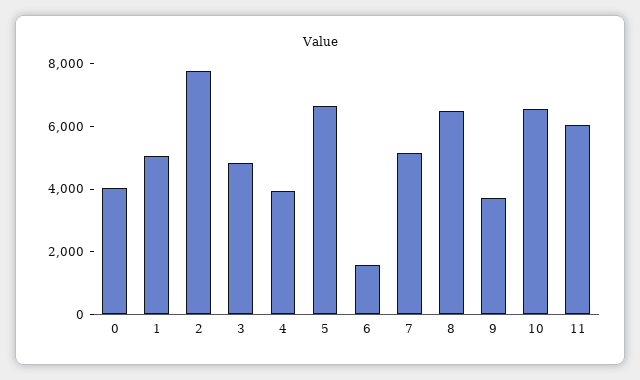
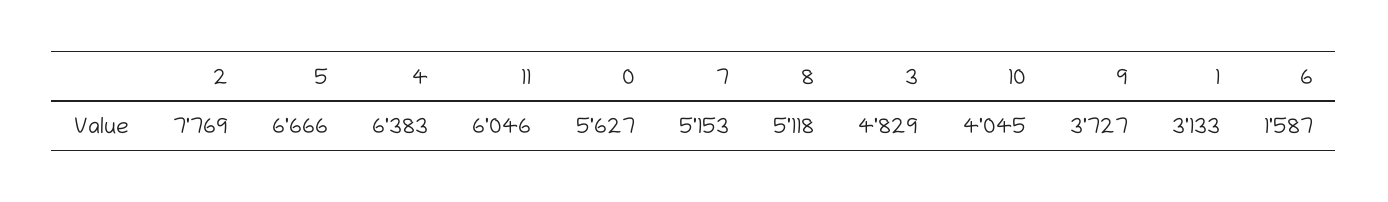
  {
-   "0": 4000,
+   "0": 5627,
-   "1": 5000,
+   "1": 3133,
    "2": 7769,
    "3": 4829,
-   "4": 4000,
+   "4": 6383,
    "5": 6666,
    "6": 1587,
    "7": 5153,
-   "8": 6500,
+   "8": 5118,
    "9": 3727,
-   "10": 6500,
+   "10": 4045,
    "11": 6046
  }

